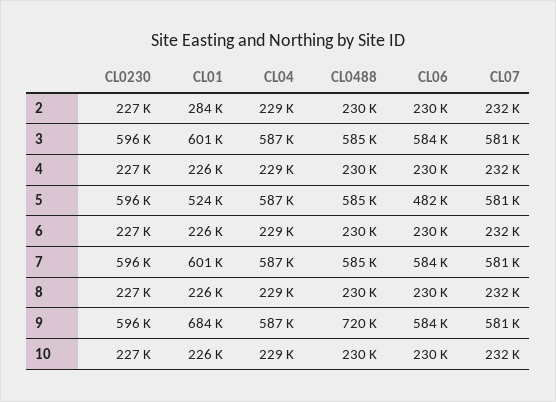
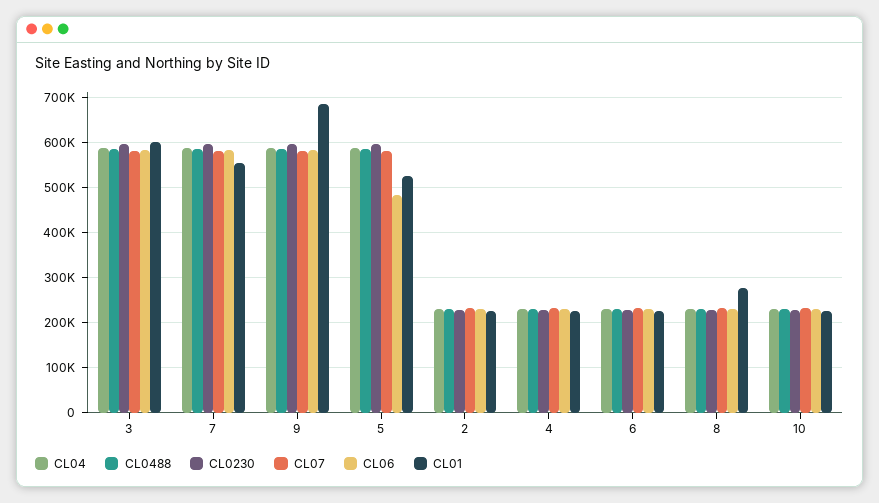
  {
    "CL0230": {
      "2": 227000,
      "3": 596000,
      "4": 227000,
      "5": 596000,
      "6": 227000,
      "7": 596000,
      "8": 227000,
      "9": 596000,
      "10": 227000
    },
    "CL01": {
-     "2": 284000,
+     "2": 220000,
      "3": 601000,
      "4": 226000,
      "5": 524000,
      "6": 226000,
-     "7": 601000,
+     "7": 560000,
-     "8": 226000,
+     "8": 280000,
      "9": 684000,
      "10": 226000
    },
    "CL04": {
      "2": 229000,
      "3": 587000,
      "4": 229000,
      "5": 587000,
      "6": 229000,
      "7": 587000,
      "8": 229000,
      "9": 587000,
      "10": 229000
    },
    "CL0488": {
      "2": 230000,
      "3": 585000,
      "4": 230000,
      "5": 585000,
      "6": 230000,
      "7": 585000,
      "8": 230000,
-     "9": 720000,
+     "9": 580000,
      "10": 230000
    },
    "CL06": {
      "2": 230000,
      "3": 584000,
      "4": 230000,
      "5": 482000,
      "6": 230000,
      "7": 584000,
      "8": 230000,
      "9": 584000,
      "10": 230000
    },
    "CL07": {
      "2": 232000,
      "3": 581000,
      "4": 232000,
      "5": 581000,
      "6": 232000,
      "7": 581000,
      "8": 232000,
      "9": 581000,
      "10": 232000
    }
  }

